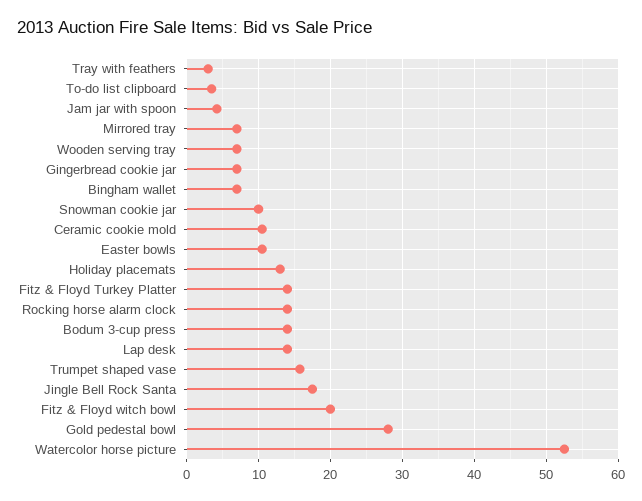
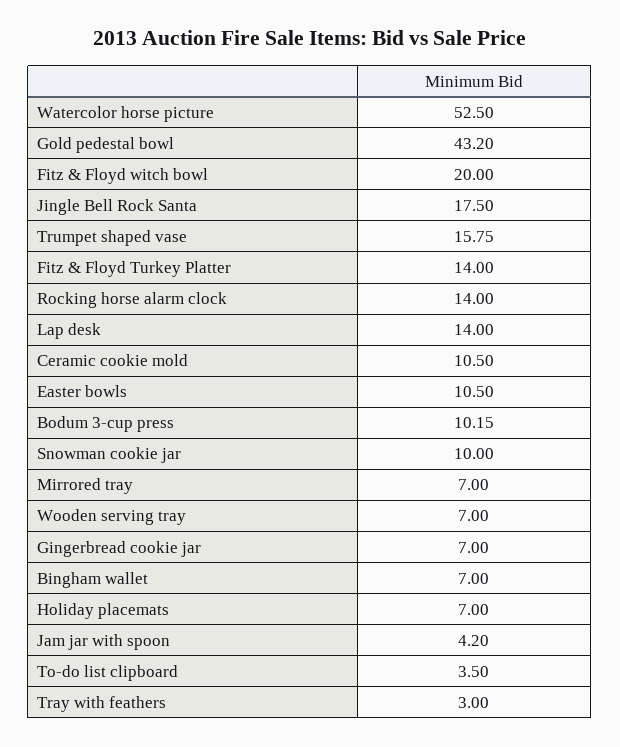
  {
    "Tray with feathers": 3,
    "To-do list clipboard": 3.5,
    "Jam jar with spoon": 4.2,
    "Mirrored tray": 7,
    "Wooden serving tray": 7,
    "Gingerbread cookie jar": 7,
    "Bingham wallet": 7,
    "Snowman cookie jar": 10,
    "Ceramic cookie mold": 10.5,
    "Easter bowls": 10.5,
-   "Holiday placemats": 13,
+   "Holiday placemats": 7,
    "Fitz & Floyd Turkey Platter": 14,
    "Rocking horse alarm clock": 14,
-   "Bodum 3-cup press": 14,
+   "Bodum 3-cup press": 10.15,
    "Lap desk": 14,
    "Trumpet shaped vase": 15.75,
    "Jingle Bell Rock Santa": 17.5,
    "Fitz & Floyd witch bowl": 20,
-   "Gold pedestal bowl": 28,
+   "Gold pedestal bowl": 43.2,
    "Watercolor horse picture": 52.5
  }

